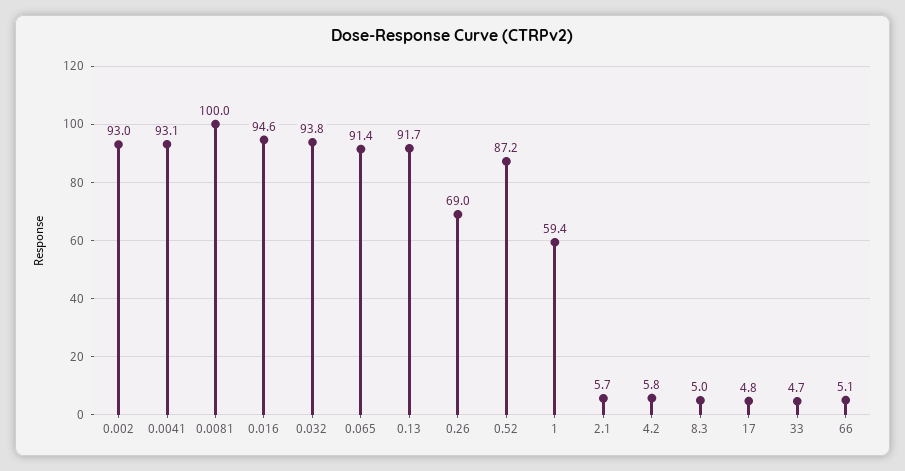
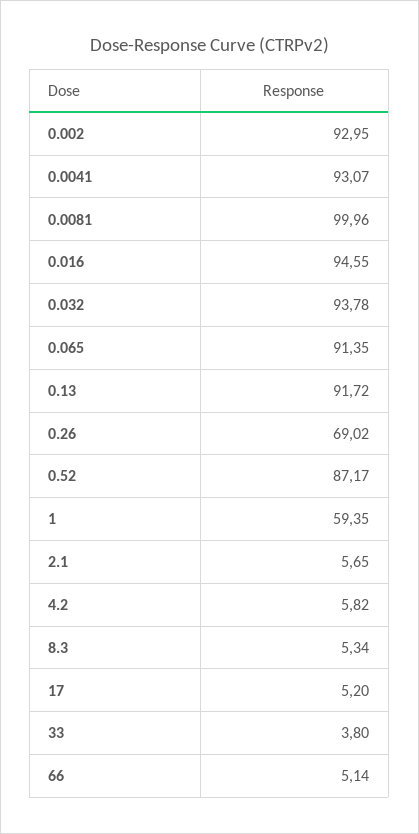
  {
    "0.002": 92.95,
    "0.0041": 93.07,
    "0.0081": 99.96,
    "0.016": 94.55,
    "0.032": 93.78,
    "0.065": 91.35,
    "0.13": 91.72,
    "0.26": 69.02,
    "0.52": 87.17,
    "1": 59.35,
    "2.1": 5.65,
    "4.2": 5.82,
-   "8.3": 5,
+   "8.3": 5.34,
-   "17": 4.8,
+   "17": 5.2,
-   "33": 4.7,
+   "33": 3.8,
    "66": 5.14
  }

